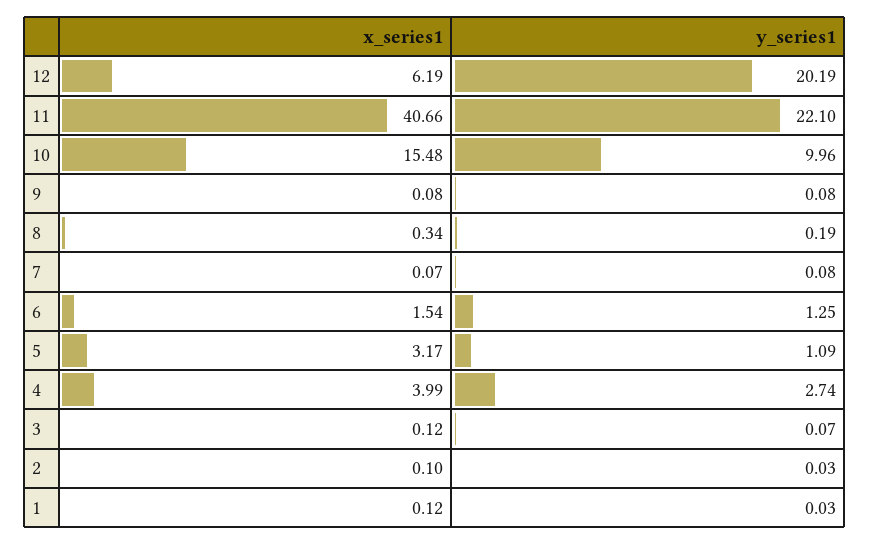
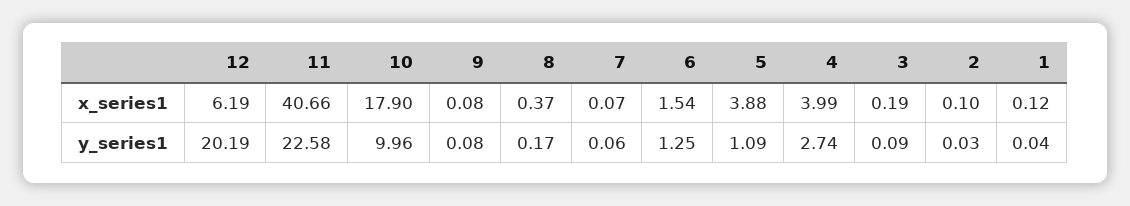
  {
    "x_series1": {
      "12": 6.19,
      "11": 40.66,
-     "10": 15.48,
+     "10": 17.9,
      "9": 0.08,
-     "8": 0.34,
+     "8": 0.37,
      "7": 0.07,
      "6": 1.54,
-     "5": 3.17,
+     "5": 3.88,
      "4": 3.99,
-     "3": 0.12,
+     "3": 0.19,
      "2": 0.1,
      "1": 0.12
    },
    "y_series1": {
      "12": 20.19,
-     "11": 22.1,
+     "11": 22.58,
      "10": 9.96,
      "9": 0.08,
-     "8": 0.19,
+     "8": 0.17,
-     "7": 0.08,
+     "7": 0.06,
      "6": 1.25,
      "5": 1.09,
      "4": 2.74,
-     "3": 0.07,
+     "3": 0.09,
      "2": 0.03,
-     "1": 0.03
+     "1": 0.04
    }
  }

